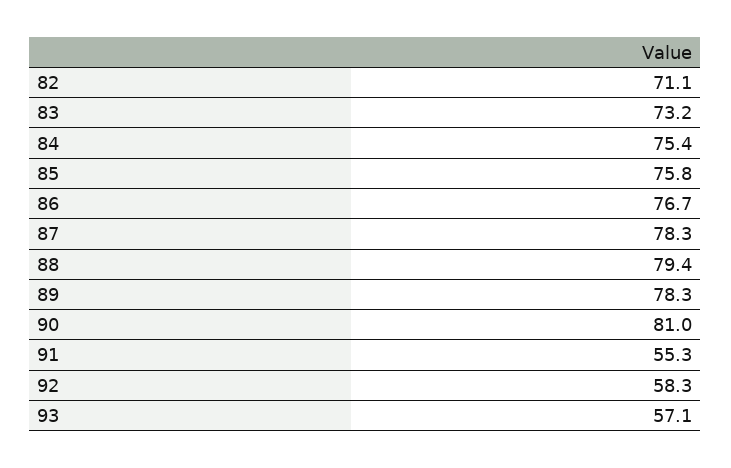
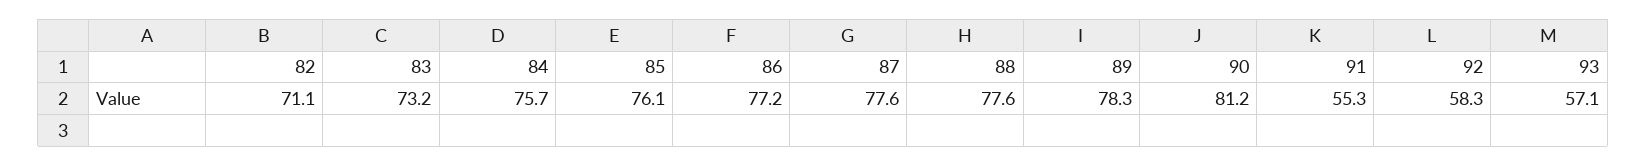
  {
    "82": 71.1,
    "83": 73.2,
-   "84": 75.4,
+   "84": 75.7,
-   "85": 75.8,
+   "85": 76.1,
-   "86": 76.7,
+   "86": 77.2,
-   "87": 78.3,
+   "87": 77.6,
-   "88": 79.4,
+   "88": 77.6,
    "89": 78.3,
-   "90": 81,
+   "90": 81.2,
    "91": 55.3,
    "92": 58.3,
    "93": 57.1
  }

